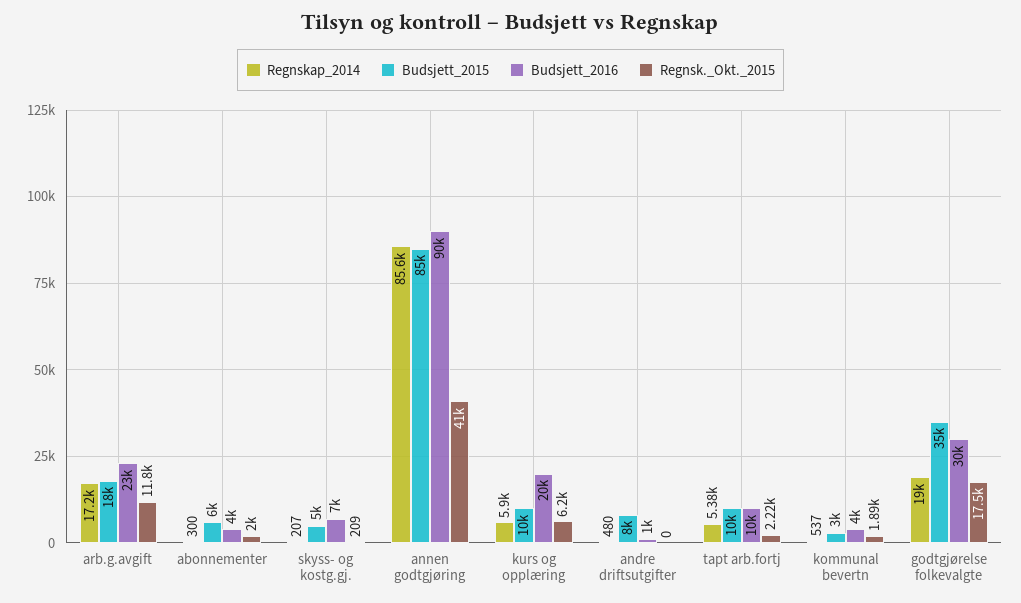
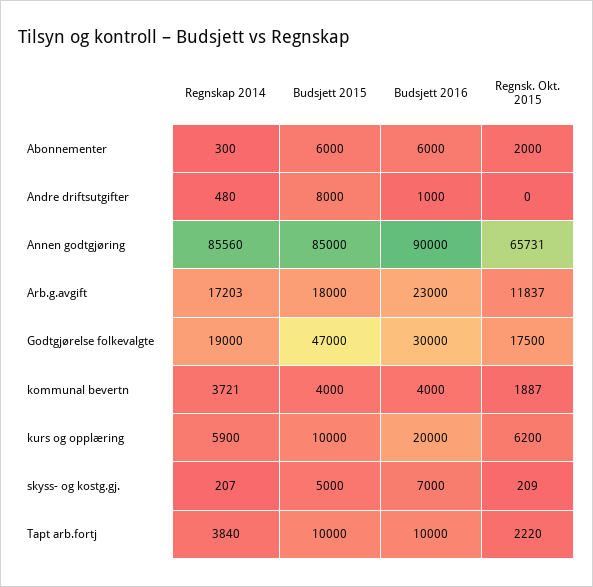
  {
    "Regnskap_2014": {
      "arb.g.avgift": 17203,
      "abonnementer": 300,
      "skyss- og kostg.gj.": 207,
      "annen godtgjøring": 85560,
      "kurs og opplæring": 5900,
      "andre driftsutgifter": 480,
-     "tapt arb.fortj": 5380,
+     "tapt arb.fortj": 3840,
-     "kommunal bevertn": 537,
+     "kommunal bevertn": 3721,
      "godtgjørelse folkevalgte": 19000
    },
    "Budsjett_2015": {
      "arb.g.avgift": 18000,
      "abonnementer": 6000,
      "skyss- og kostg.gj.": 5000,
      "annen godtgjøring": 85000,
      "kurs og opplæring": 10000,
      "andre driftsutgifter": 8000,
      "tapt arb.fortj": 10000,
-     "kommunal bevertn": 3000,
+     "kommunal bevertn": 4000,
-     "godtgjørelse folkevalgte": 35000
+     "godtgjørelse folkevalgte": 47000
    },
    "Budsjett_2016": {
      "arb.g.avgift": 23000,
-     "abonnementer": 4000,
+     "abonnementer": 6000,
      "skyss- og kostg.gj.": 7000,
      "annen godtgjøring": 90000,
      "kurs og opplæring": 20000,
      "andre driftsutgifter": 1000,
      "tapt arb.fortj": 10000,
      "kommunal bevertn": 4000,
      "godtgjørelse folkevalgte": 30000
    },
    "Regnsk._Okt._2015": {
      "arb.g.avgift": 11837,
      "abonnementer": 2000,
      "skyss- og kostg.gj.": 209,
-     "annen godtgjøring": 41000,
+     "annen godtgjøring": 65731,
      "kurs og opplæring": 6200,
      "andre driftsutgifter": 0,
      "tapt arb.fortj": 2220,
      "kommunal bevertn": 1887,
      "godtgjørelse folkevalgte": 17500
    }
  }

